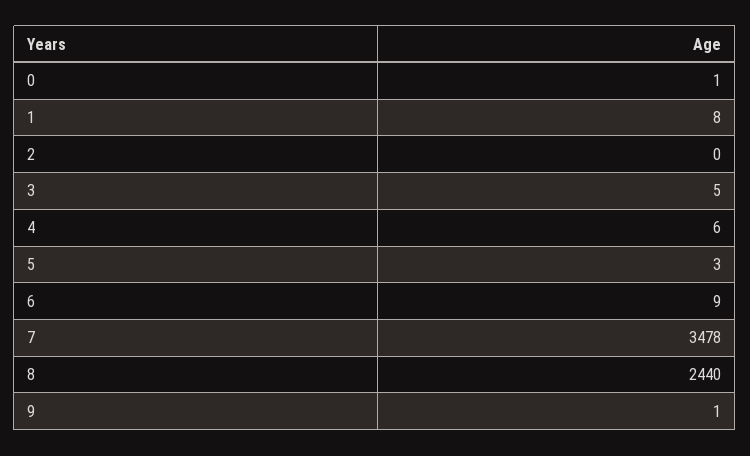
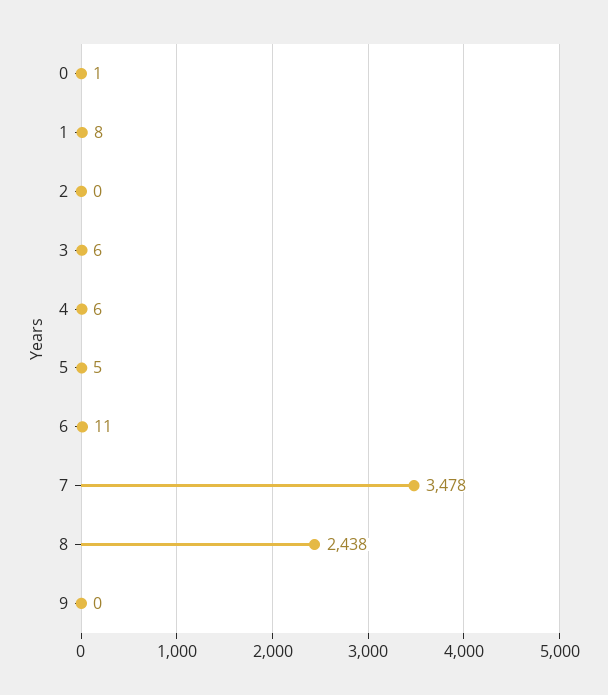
  {
    "0": 1,
    "1": 8,
    "2": 0,
-   "3": 5,
+   "3": 6,
    "4": 6,
-   "5": 3,
+   "5": 5,
-   "6": 9,
+   "6": 11,
    "7": 3478,
-   "8": 2440,
+   "8": 2438,
-   "9": 1
+   "9": 0
  }

